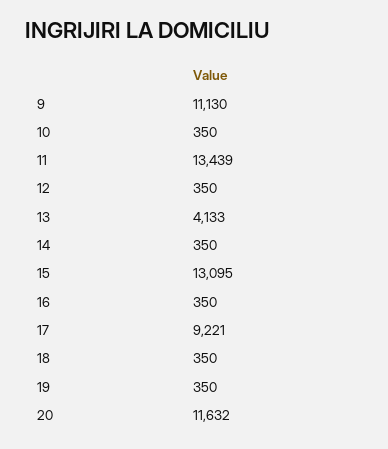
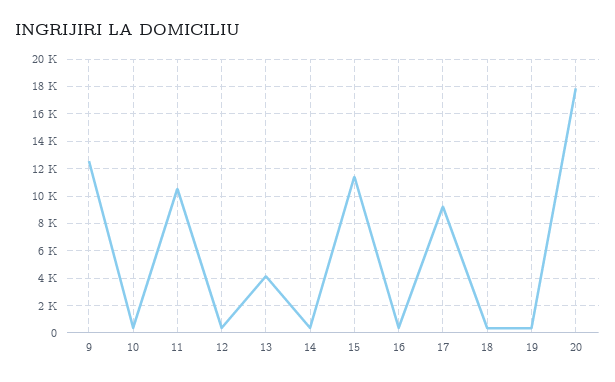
  {
-   "9": 11130,
+   "9": 12500,
    "10": 350,
-   "11": 13439,
+   "11": 10500,
    "12": 350,
    "13": 4133,
    "14": 350,
-   "15": 13095,
+   "15": 11500,
    "16": 350,
    "17": 9221,
    "18": 350,
    "19": 350,
-   "20": 11632
+   "20": 18000
  }

